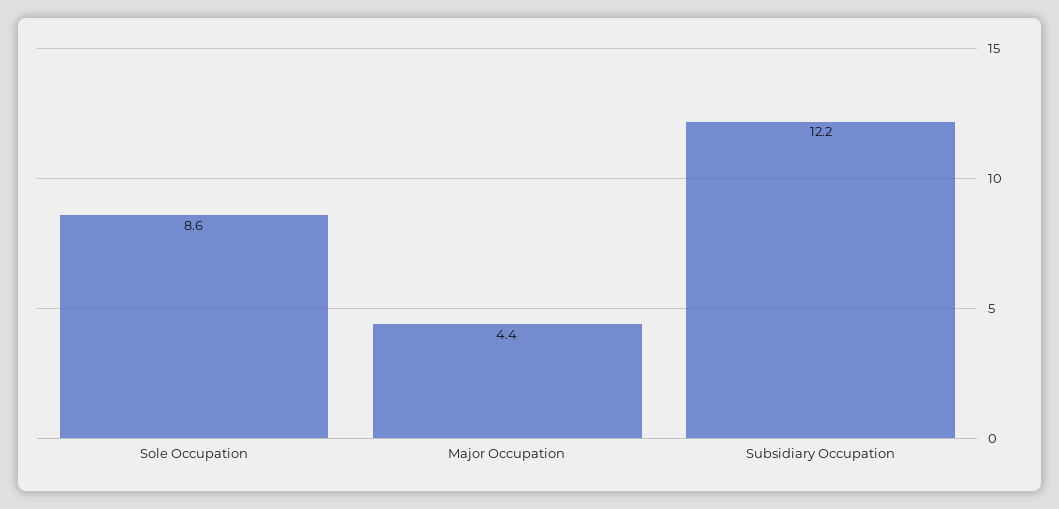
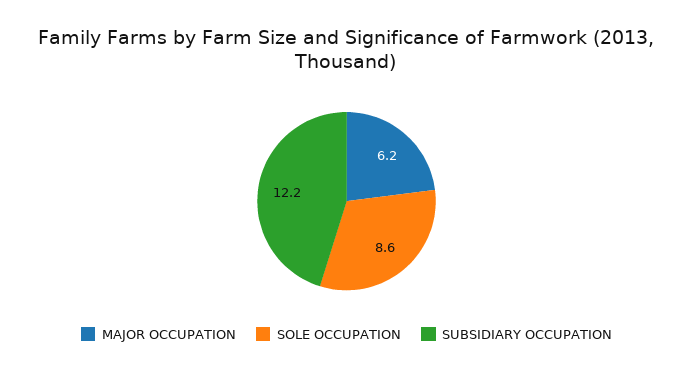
  {
    "Sole Occupation": 8.6,
-   "Major Occupation": 4.4,
+   "Major Occupation": 6.2,
    "Subsidiary Occupation": 12.2
  }

